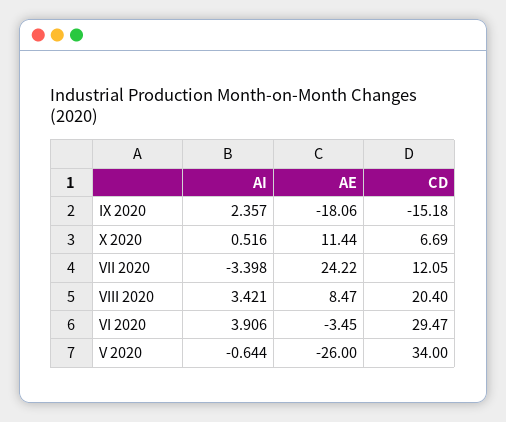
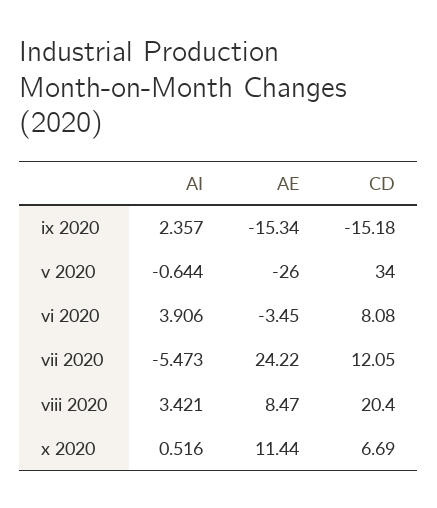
  {
    "AI": {
      "IX 2020": 2.357,
      "X 2020": 0.516,
-     "VII 2020": -3.398,
+     "VII 2020": -5.473,
      "VIII 2020": 3.421,
      "VI 2020": 3.906,
      "V 2020": -0.644
    },
    "AE": {
-     "IX 2020": -18.06,
+     "IX 2020": -15.34,
      "X 2020": 11.44,
      "VII 2020": 24.22,
      "VIII 2020": 8.47,
      "VI 2020": -3.45,
      "V 2020": -26
    },
    "CD": {
      "IX 2020": -15.18,
      "X 2020": 6.69,
      "VII 2020": 12.05,
      "VIII 2020": 20.4,
-     "VI 2020": 29.47,
+     "VI 2020": 8.08,
      "V 2020": 34
    }
  }

